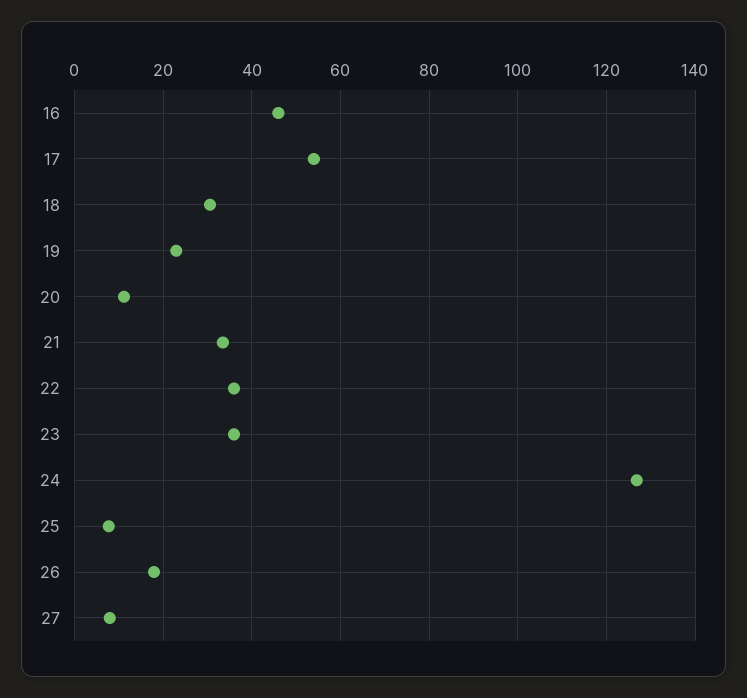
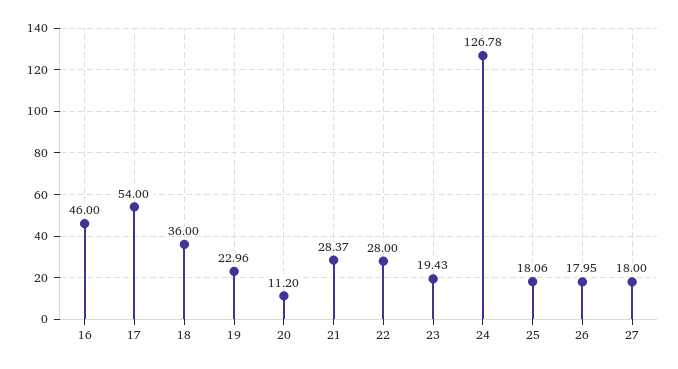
  {
    "16": 46,
    "17": 54,
-   "18": 30,
+   "18": 36,
    "19": 22.96,
    "20": 11.2,
-   "21": 34,
+   "21": 28.37,
-   "22": 36,
+   "22": 28,
-   "23": 36,
+   "23": 19.43,
    "24": 126.78,
-   "25": 8,
+   "25": 18.06,
    "26": 17.95,
-   "27": 8
+   "27": 18
  }

